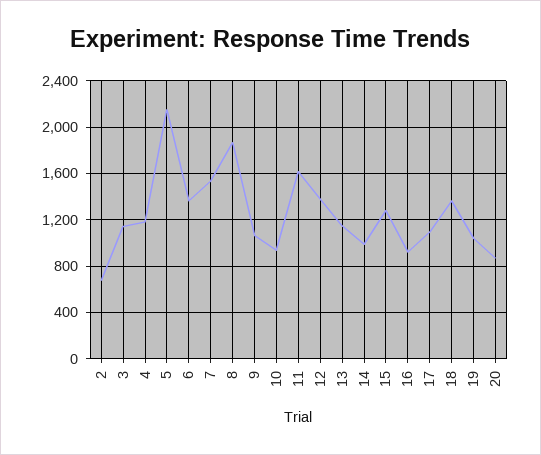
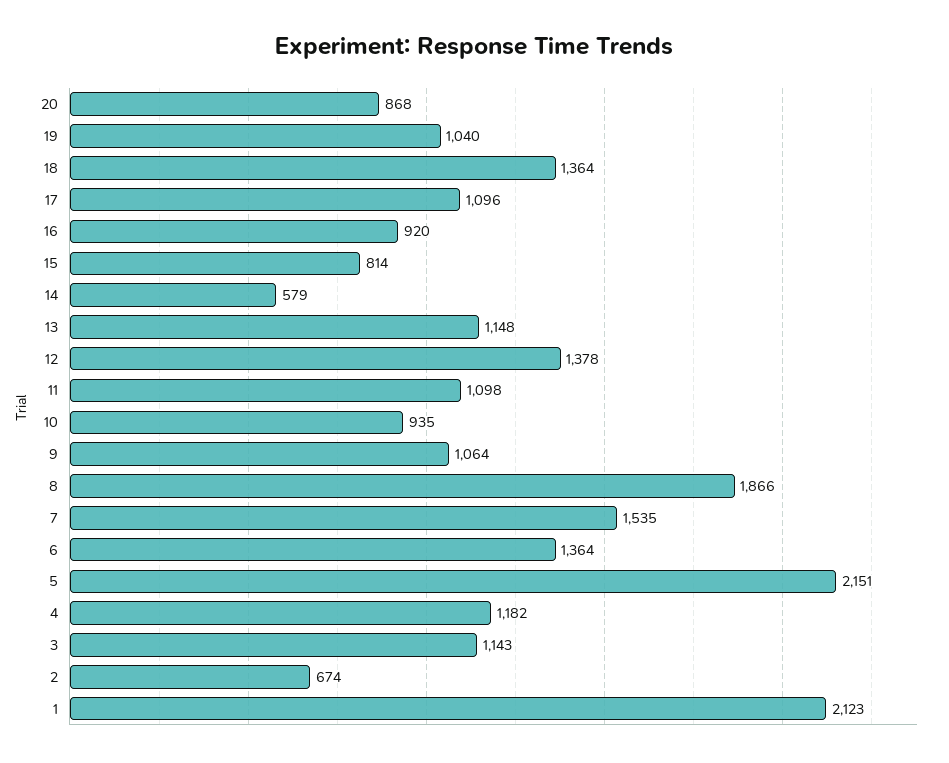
  {
    "2": 674,
    "3": 1143,
    "4": 1182,
    "5": 2151,
    "6": 1364,
    "7": 1535,
    "8": 1866,
    "9": 1064,
    "10": 935,
-   "11": 1600,
+   "11": 1098,
    "12": 1378,
    "13": 1148,
-   "14": 1000,
+   "14": 579,
-   "15": 1300,
+   "15": 814,
    "16": 920,
    "17": 1096,
    "18": 1364,
    "19": 1040,
-   "20": 868
+   "20": 868,
+   "1": 2123
  }

